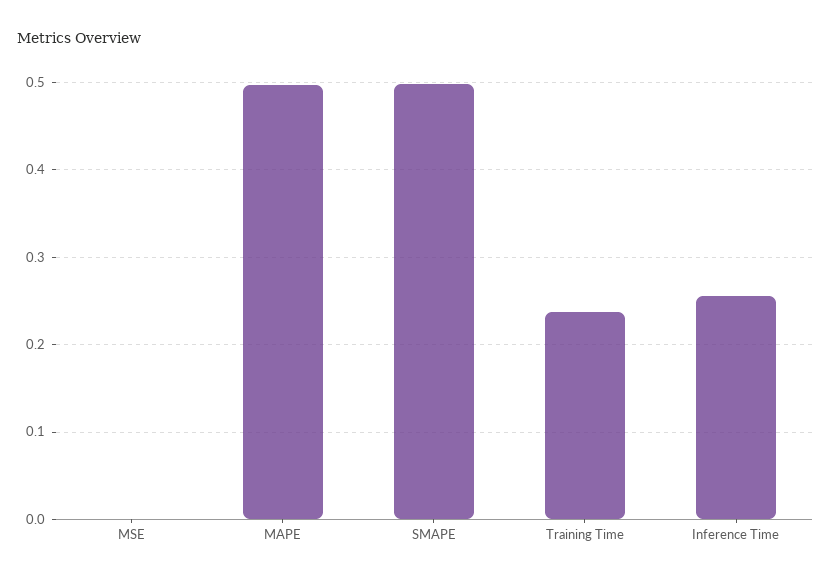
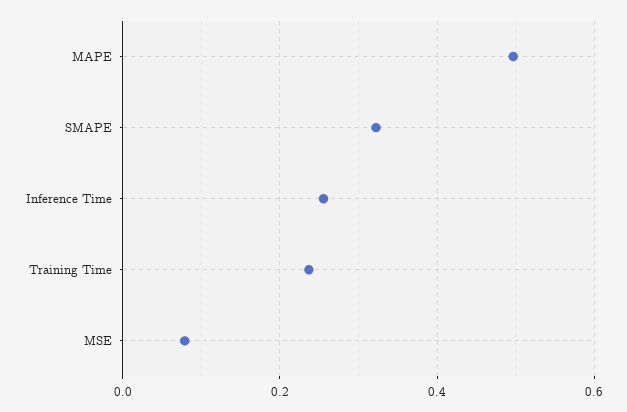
  {
-   "MSE": 0,
+   "MSE": 0.08,
    "MAPE": 0.5,
-   "SMAPE": 0.5,
+   "SMAPE": 0.32,
    "Training Time": 0.24,
    "Inference Time": 0.26
  }

